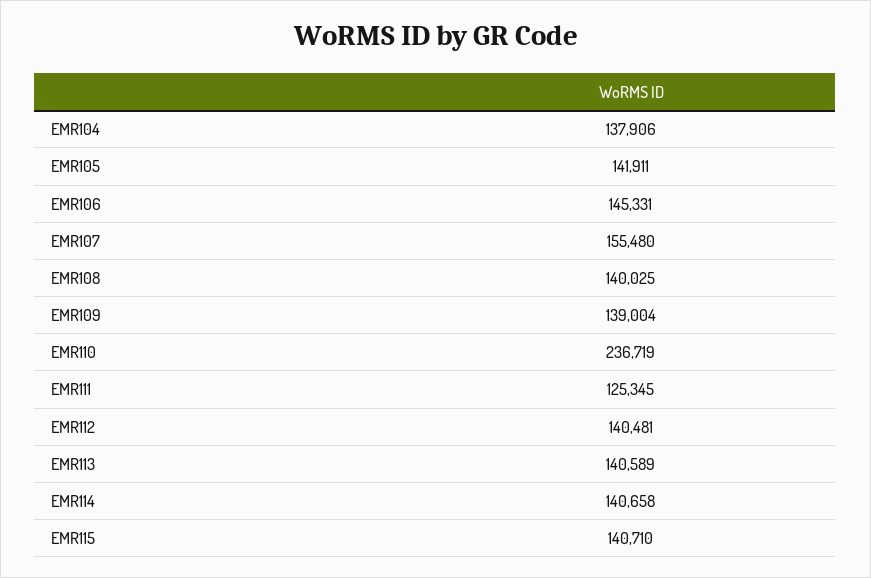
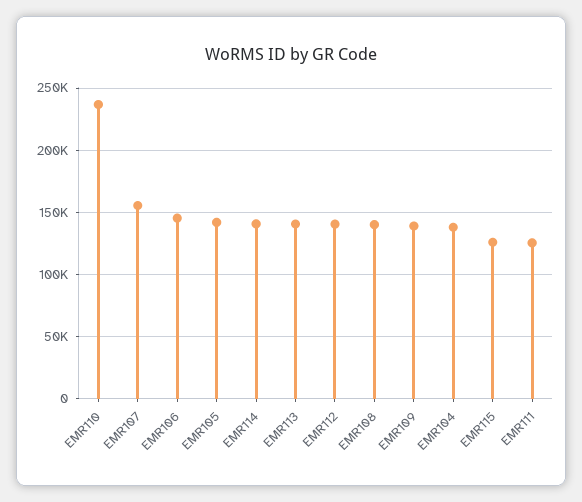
  {
    "EMR104": 137906,
    "EMR105": 141911,
    "EMR106": 145331,
    "EMR107": 155480,
    "EMR108": 140025,
    "EMR109": 139004,
    "EMR110": 236719,
    "EMR111": 125345,
    "EMR112": 140481,
    "EMR113": 140589,
    "EMR114": 140658,
-   "EMR115": 140710
+   "EMR115": 125000
  }

